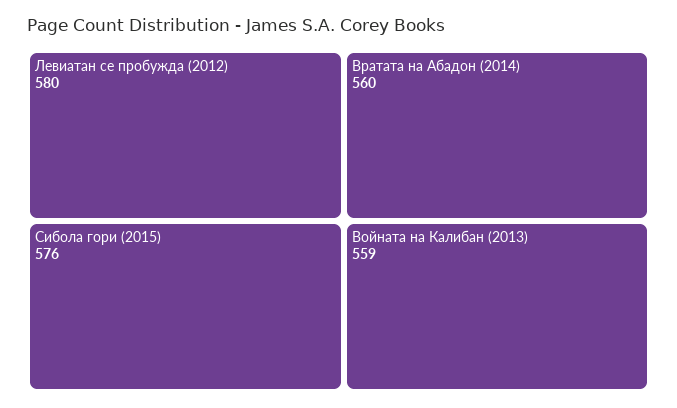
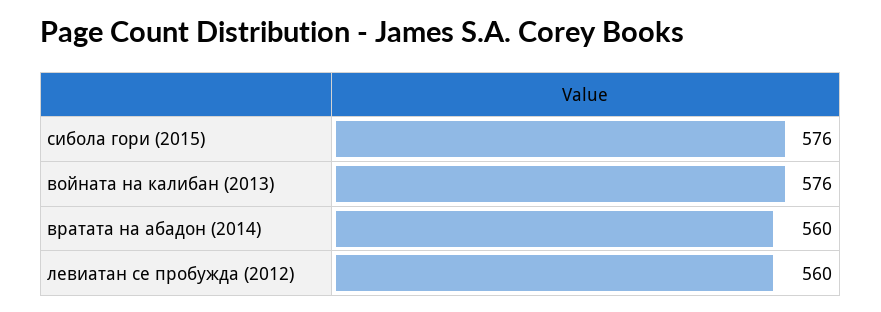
  {
-   "Левиатан се пробужда (2012)": 580,
+   "Левиатан се пробужда (2012)": 560,
    "Сибола гори (2015)": 576,
    "Вратата на Абадон (2014)": 560,
-   "Войната на Калибан (2013)": 559
+   "Войната на Калибан (2013)": 576
  }

